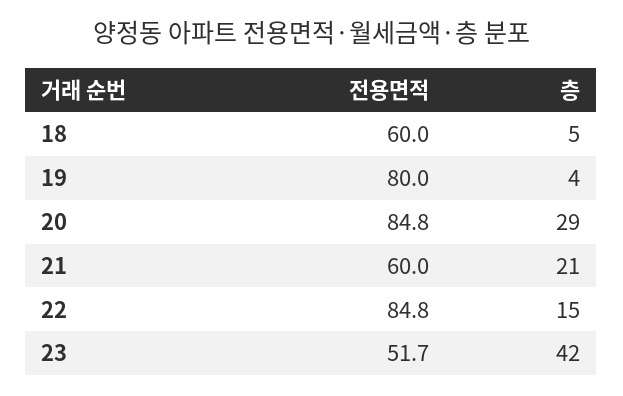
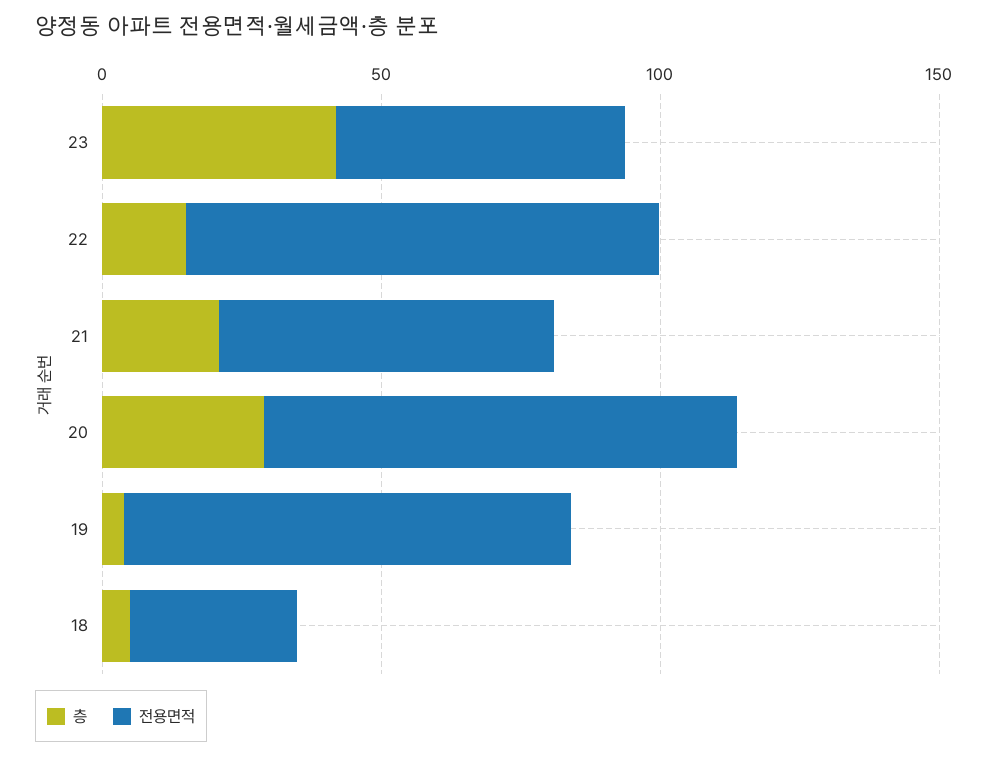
  {
    "전용면적": {
-     "18": 60,
+     "18": 30,
      "19": 80,
      "20": 84.8,
      "21": 60,
      "22": 84.8,
      "23": 51.7
    },
    "층": {
      "18": 5,
      "19": 4,
      "20": 29,
      "21": 21,
      "22": 15,
      "23": 42
    }
  }

